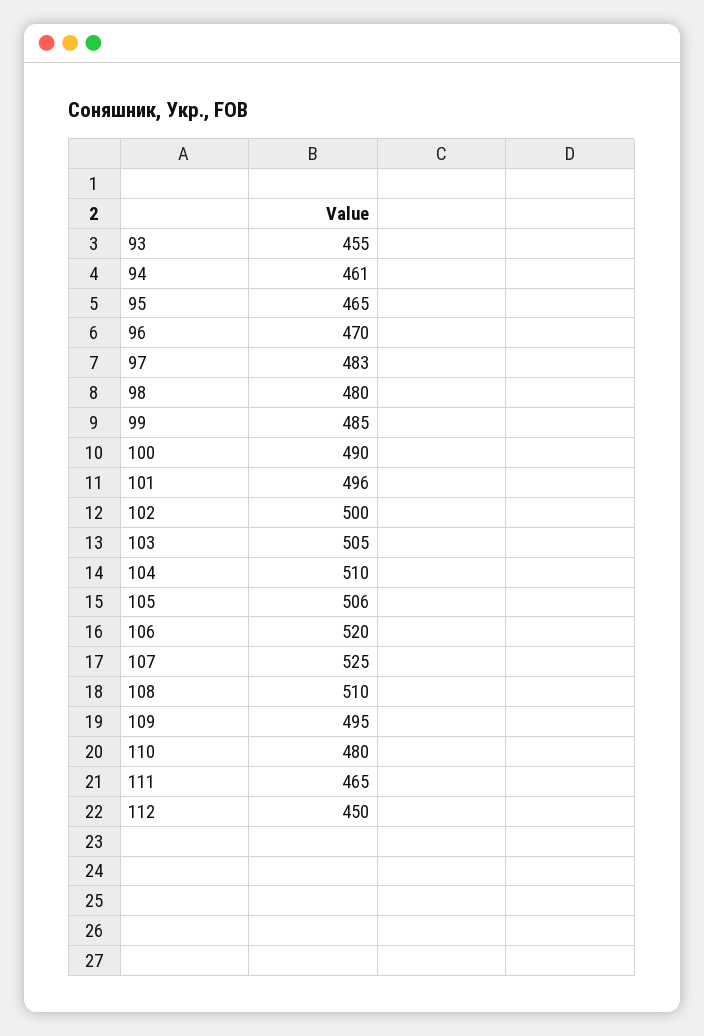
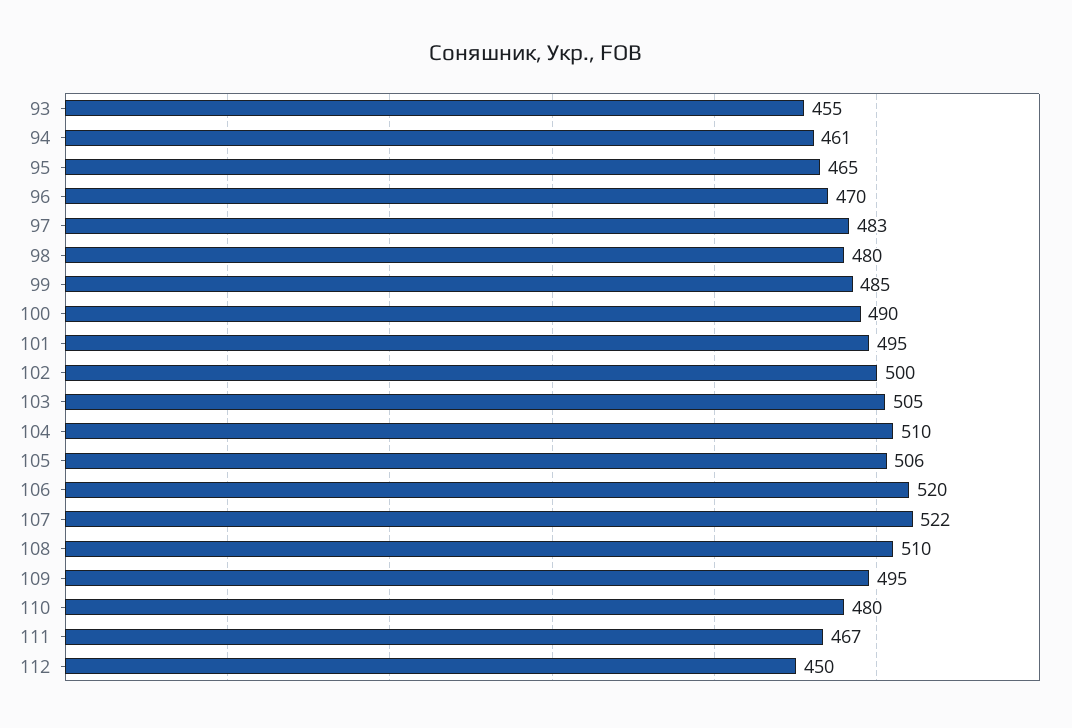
  {
    "93": 455,
    "94": 461,
    "95": 465,
    "96": 470,
    "97": 483,
    "98": 480,
    "99": 485,
    "100": 490,
-   "101": 496,
+   "101": 495,
    "102": 500,
    "103": 505,
    "104": 510,
    "105": 506,
    "106": 520,
-   "107": 525,
+   "107": 522,
    "108": 510,
    "109": 495,
    "110": 480,
-   "111": 465,
+   "111": 467,
    "112": 450
  }

